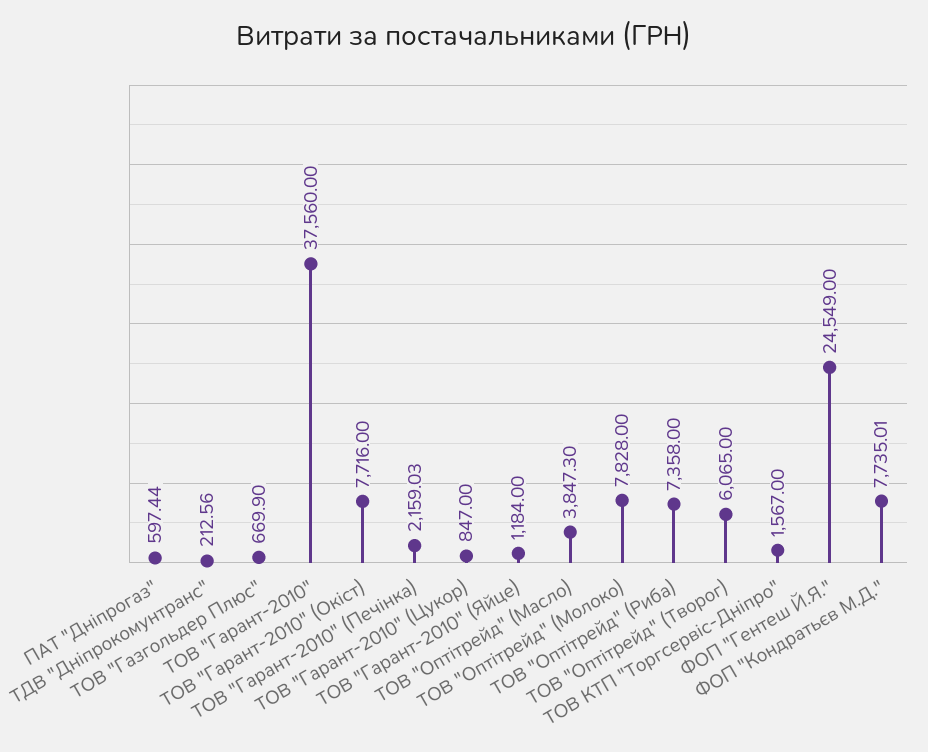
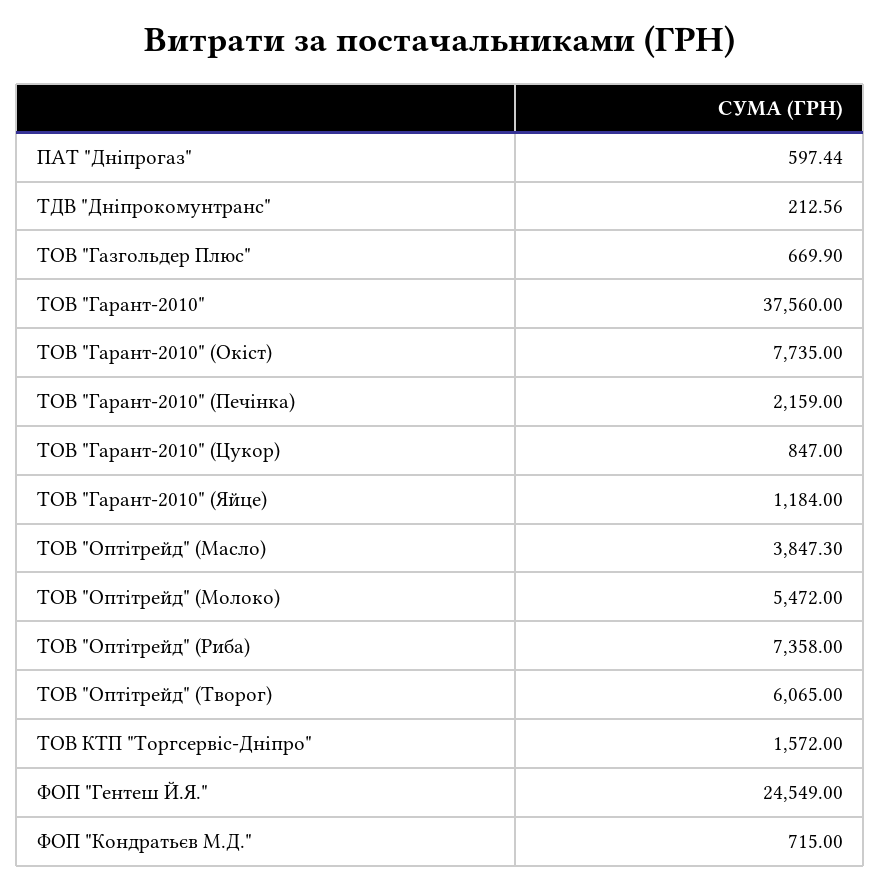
  {
    "ПАТ \"Дніпрогаз\"": 597.44,
    "ТДВ \"Дніпрокомунтранс\"": 212.56,
    "ТОВ \"Газгольдер Плюс\"": 669.9,
    "ТОВ \"Гарант-2010\"": 37560,
-   "ТОВ \"Гарант-2010\" (Окіст)": 7716,
+   "ТОВ \"Гарант-2010\" (Окіст)": 7735,
-   "ТОВ \"Гарант-2010\" (Печінка)": 2159.03,
+   "ТОВ \"Гарант-2010\" (Печінка)": 2159,
    "ТОВ \"Гарант-2010\" (Цукор)": 847,
    "ТОВ \"Гарант-2010\" (Яйце)": 1184,
    "ТОВ \"Оптітрейд\" (Масло)": 3847.3,
-   "ТОВ \"Оптітрейд\" (Молоко)": 7828,
+   "ТОВ \"Оптітрейд\" (Молоко)": 5472,
    "ТОВ \"Оптітрейд\" (Риба)": 7358,
    "ТОВ \"Оптітрейд\" (Творог)": 6065,
-   "ТОВ КТП \"Торгсервіс-Дніпро\"": 1567,
+   "ТОВ КТП \"Торгсервіс-Дніпро\"": 1572,
    "ФОП \"Гентеш Й.Я.\"": 24549,
-   "ФОП \"Кондратьєв М.Д.\"": 7735.01
+   "ФОП \"Кондратьєв М.Д.\"": 715
  }

